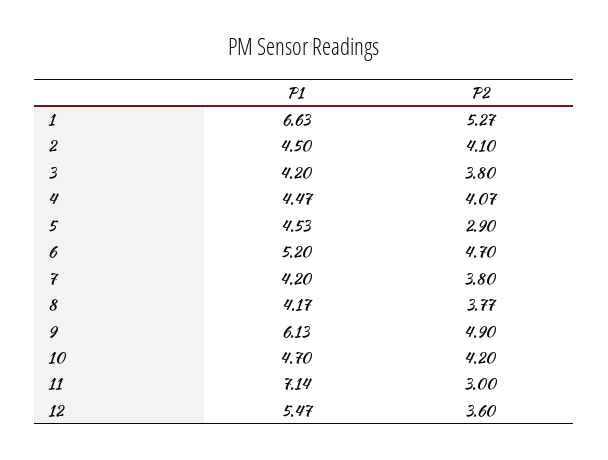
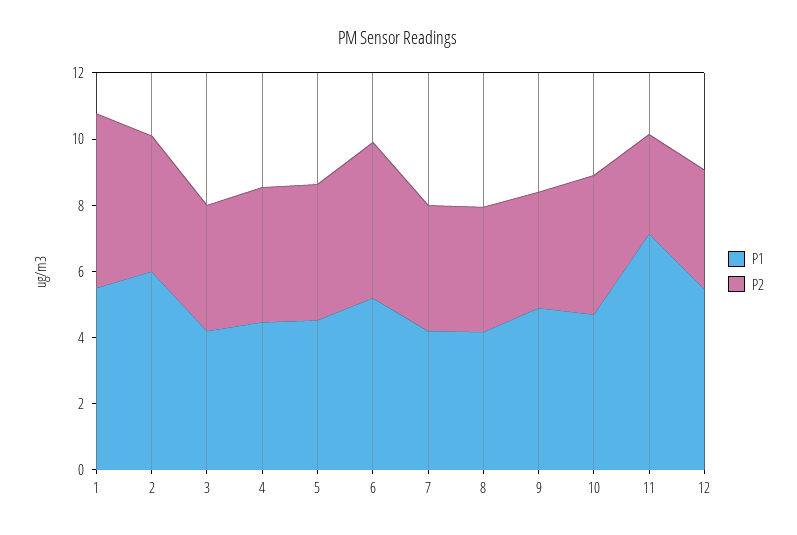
  {
    "P1": {
-     "1": 6.63,
+     "1": 5.5,
-     "2": 4.5,
+     "2": 6,
      "3": 4.2,
      "4": 4.47,
      "5": 4.53,
      "6": 5.2,
      "7": 4.2,
      "8": 4.17,
-     "9": 6.13,
+     "9": 5,
      "10": 4.7,
      "11": 7.14,
      "12": 5.47
    },
    "P2": {
      "1": 5.27,
      "2": 4.1,
      "3": 3.8,
      "4": 4.07,
-     "5": 2.9,
+     "5": 4,
      "6": 4.7,
      "7": 3.8,
      "8": 3.77,
-     "9": 4.9,
+     "9": 3.5,
      "10": 4.2,
      "11": 3,
      "12": 3.6
    }
  }

